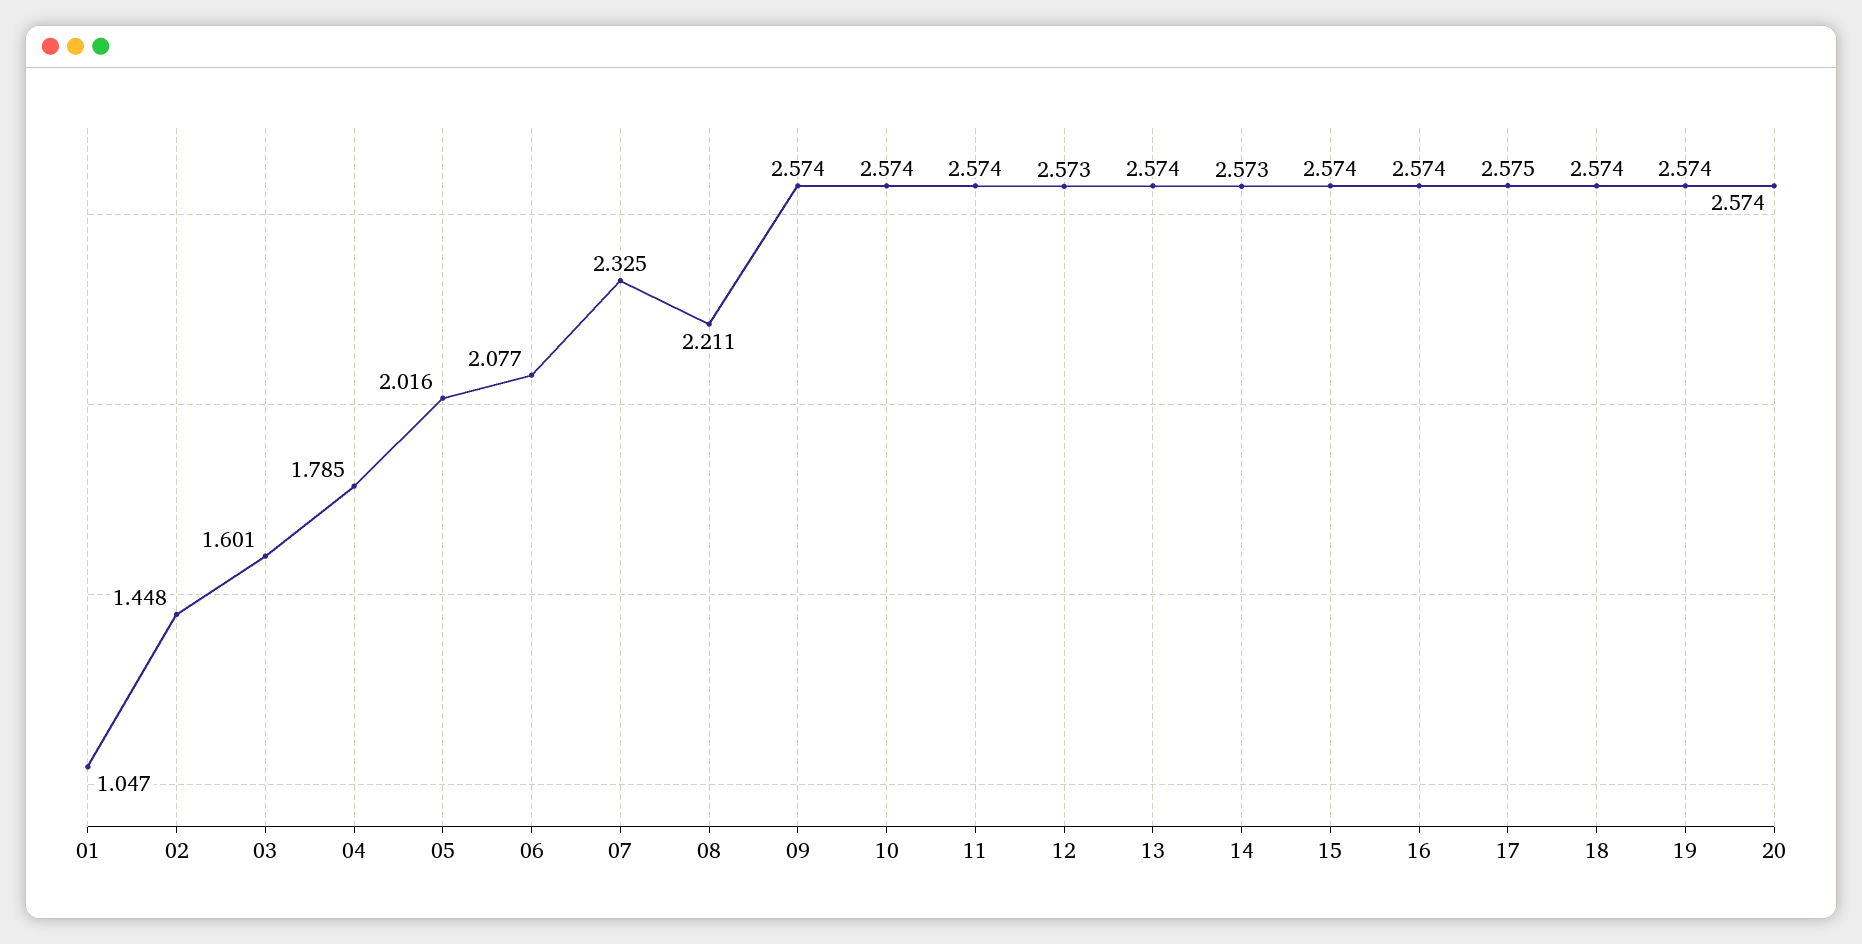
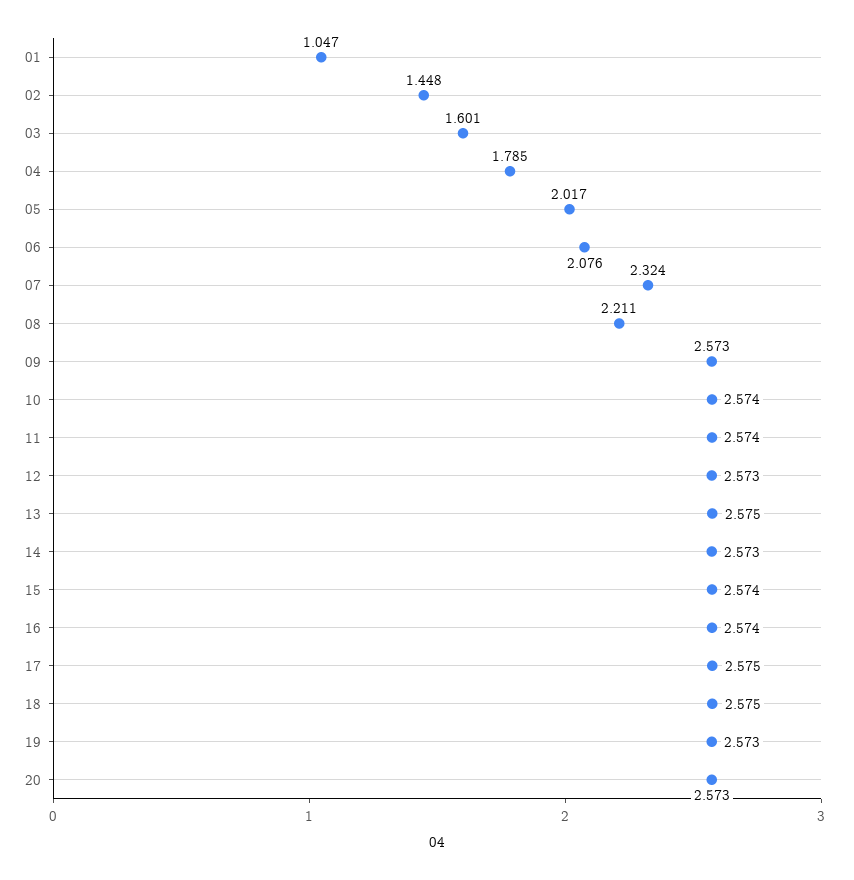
  {
    "01": 1.047,
    "02": 1.448,
    "03": 1.601,
    "04": 1.785,
-   "05": 2.016,
+   "05": 2.017,
-   "06": 2.077,
+   "06": 2.076,
-   "07": 2.325,
+   "07": 2.324,
    "08": 2.211,
-   "09": 2.574,
+   "09": 2.573,
    "10": 2.574,
    "11": 2.574,
    "12": 2.573,
-   "13": 2.574,
+   "13": 2.575,
    "14": 2.573,
    "15": 2.574,
    "16": 2.574,
    "17": 2.575,
-   "18": 2.574,
+   "18": 2.575,
-   "19": 2.574,
+   "19": 2.573,
-   "20": 2.574
+   "20": 2.573
  }

